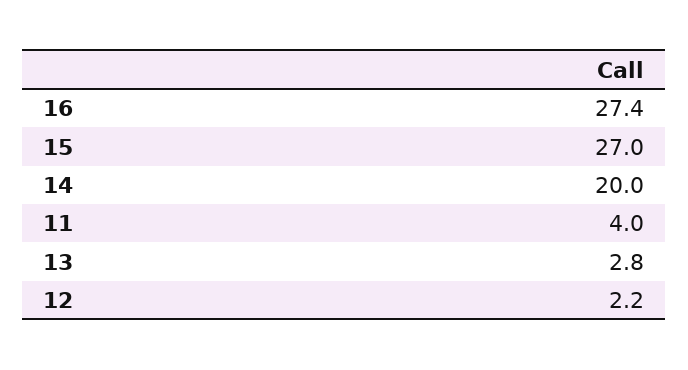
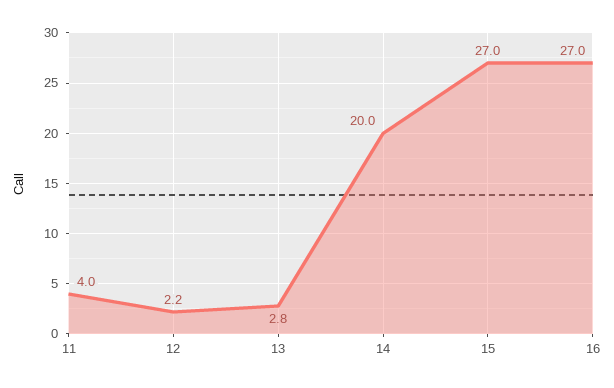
  {
-   "16": 27.4,
+   "16": 27,
    "15": 27,
    "14": 20,
    "11": 4,
    "13": 2.8,
    "12": 2.2
  }

